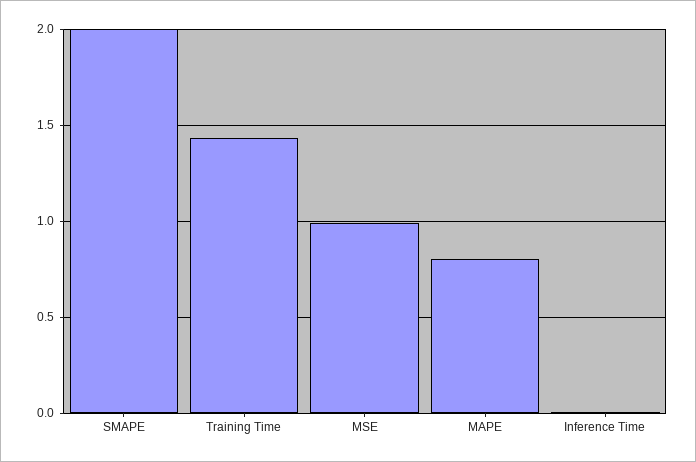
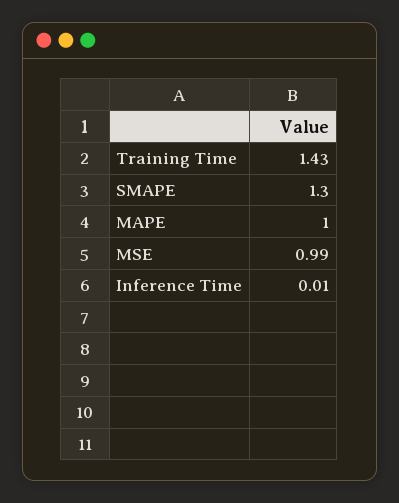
  {
-   "SMAPE": 2,
+   "SMAPE": 1.3,
    "Training Time": 1.43,
    "MSE": 0.99,
-   "MAPE": 0.8,
+   "MAPE": 1,
    "Inference Time": 0.01
  }

